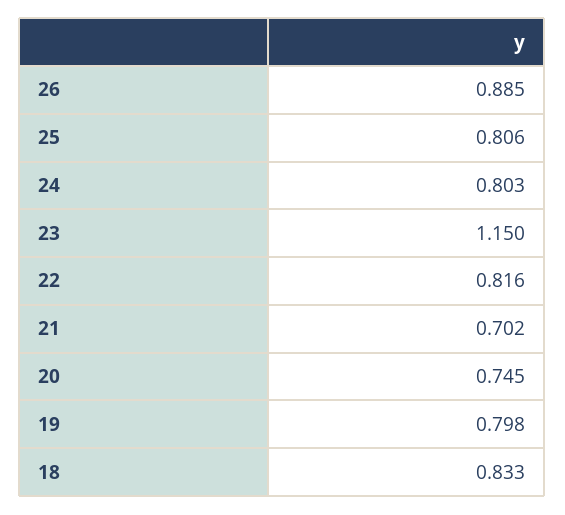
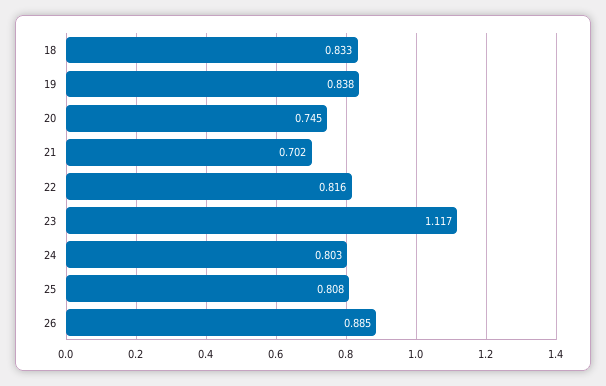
  {
    "26": 0.885,
-   "25": 0.806,
+   "25": 0.808,
    "24": 0.803,
-   "23": 1.15,
+   "23": 1.117,
    "22": 0.816,
    "21": 0.702,
    "20": 0.745,
-   "19": 0.798,
+   "19": 0.838,
    "18": 0.833
  }

